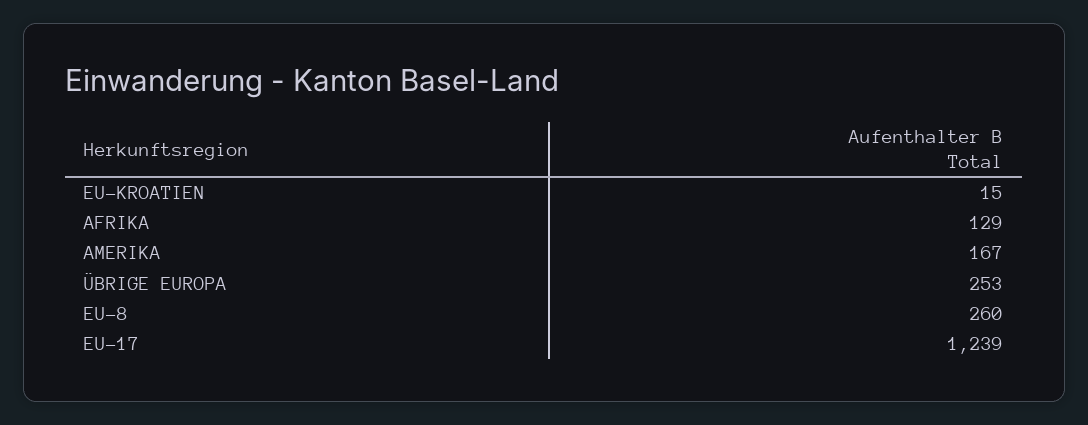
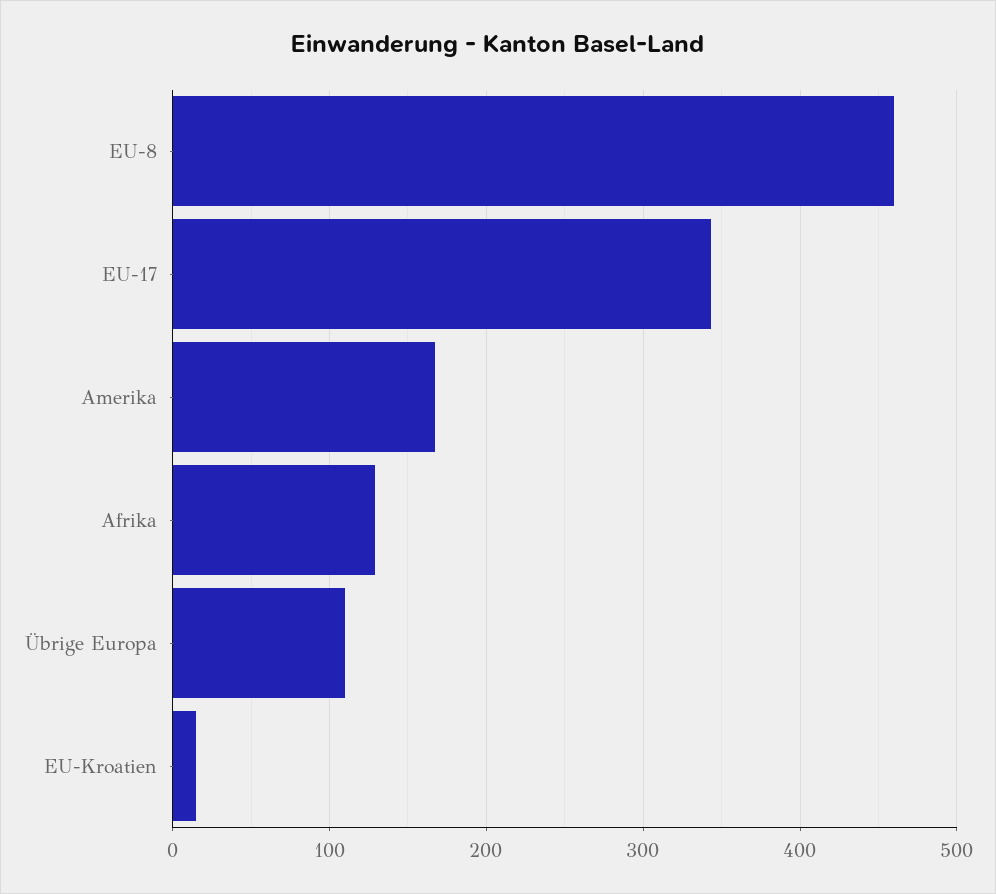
  {
    "EU-KROATIEN": 15,
    "AFRIKA": 129,
    "AMERIKA": 167,
-   "ÜBRIGE EUROPA": 253,
+   "ÜBRIGE EUROPA": 110,
-   "EU-8": 260,
+   "EU-8": 460,
-   "EU-17": 1239
+   "EU-17": 340
  }

